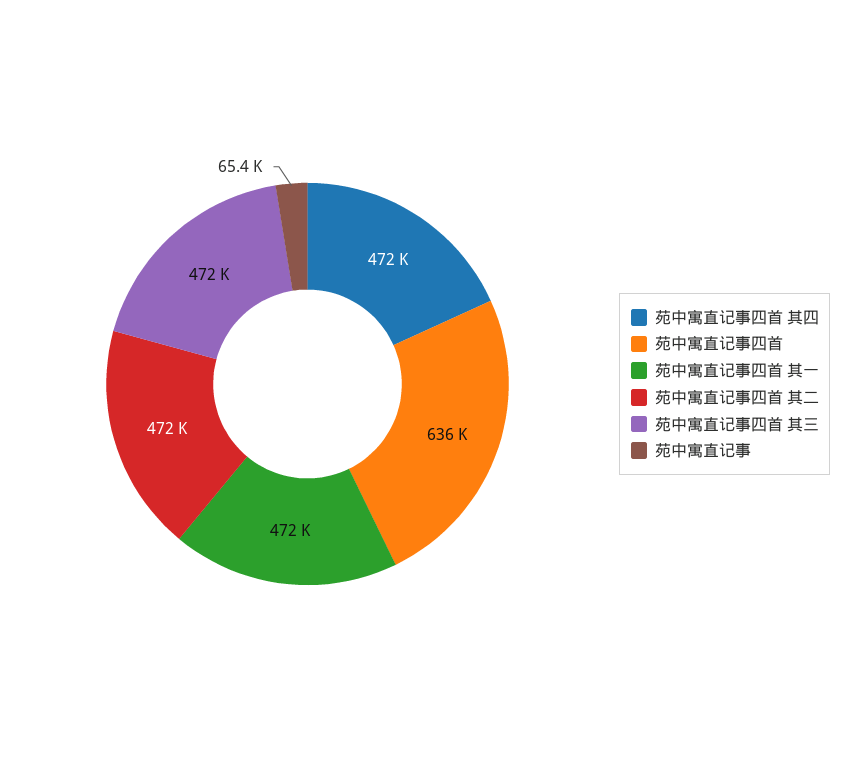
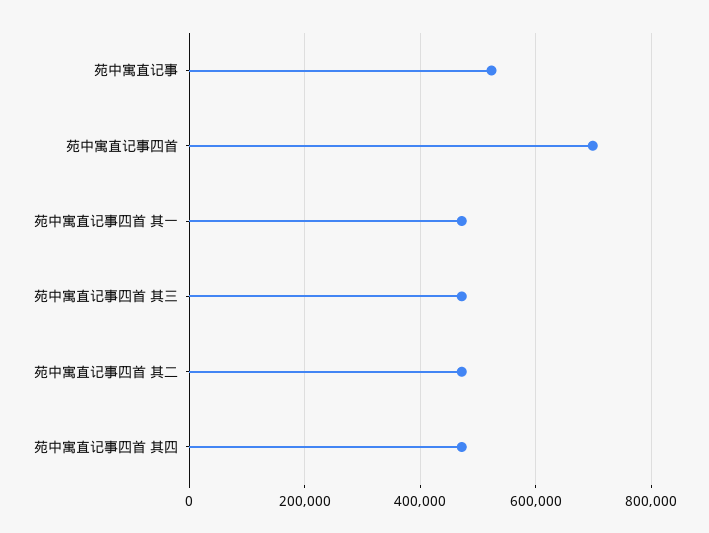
  {
    "苑中寓直记事四首 其四": 472000,
-   "苑中寓直记事四首": 636000,
+   "苑中寓直记事四首": 700000,
    "苑中寓直记事四首 其一": 472000,
    "苑中寓直记事四首 其二": 472000,
    "苑中寓直记事四首 其三": 472000,
-   "苑中寓直记事": 65400
+   "苑中寓直记事": 520000
  }

